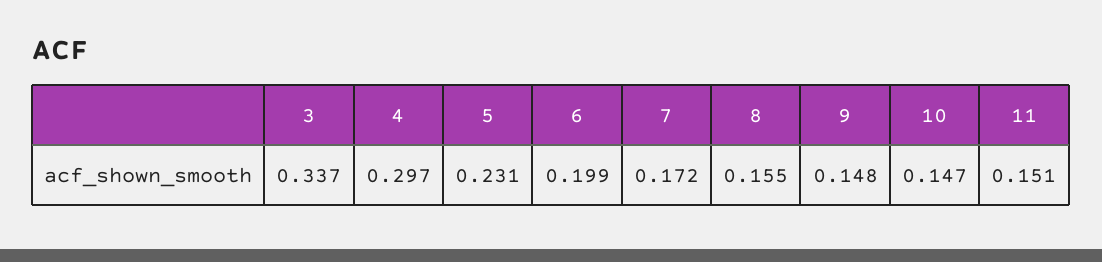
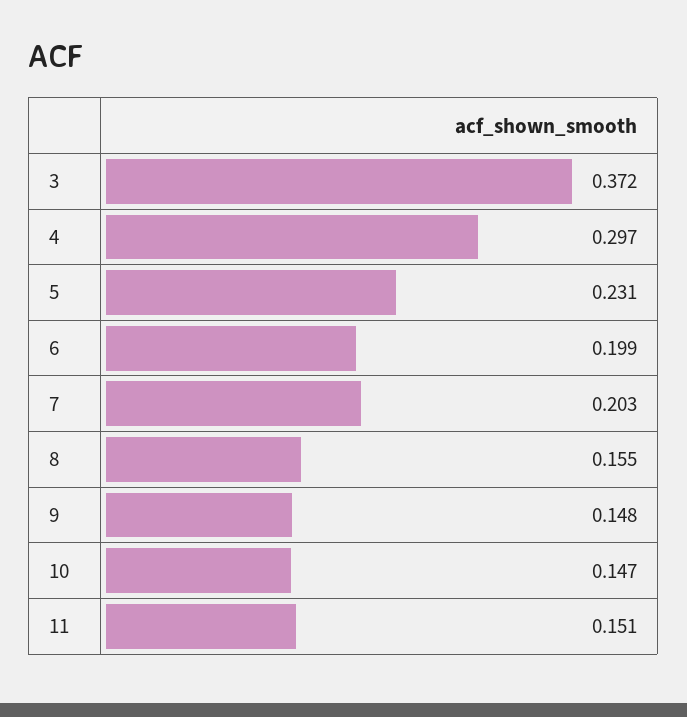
  {
-   "3": 0.337,
+   "3": 0.372,
    "4": 0.297,
    "5": 0.231,
    "6": 0.199,
-   "7": 0.172,
+   "7": 0.203,
    "8": 0.155,
    "9": 0.148,
    "10": 0.147,
    "11": 0.151
  }

